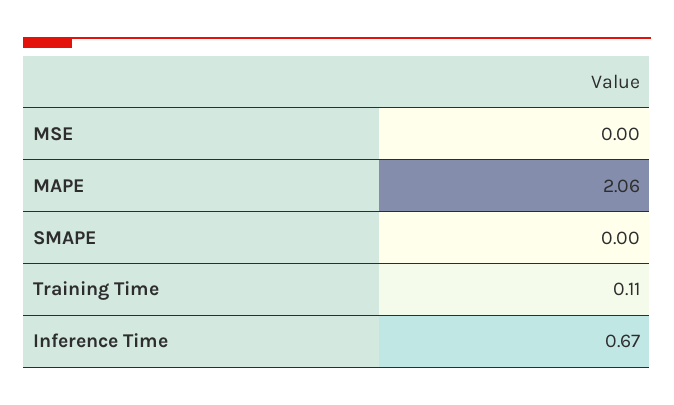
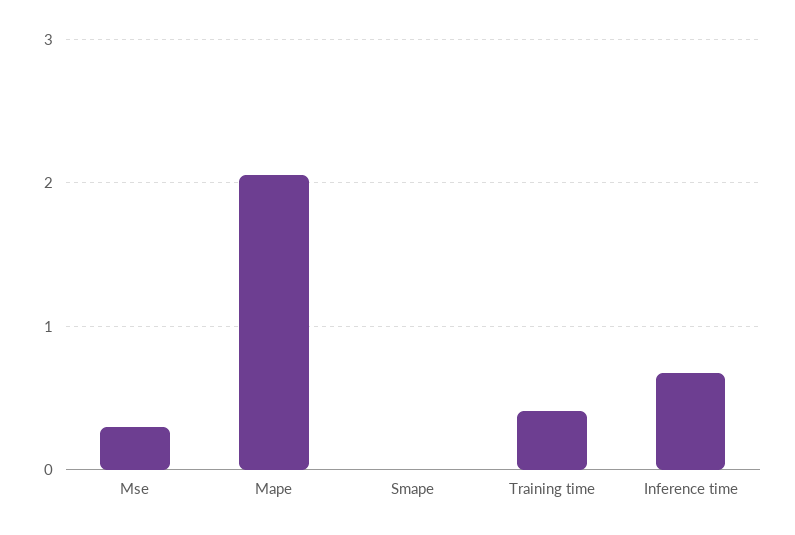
  {
-   "MSE": 0,
+   "MSE": 0.3,
    "MAPE": 2.06,
    "SMAPE": 0,
-   "Training Time": 0.11,
+   "Training Time": 0.4,
    "Inference Time": 0.67
  }

